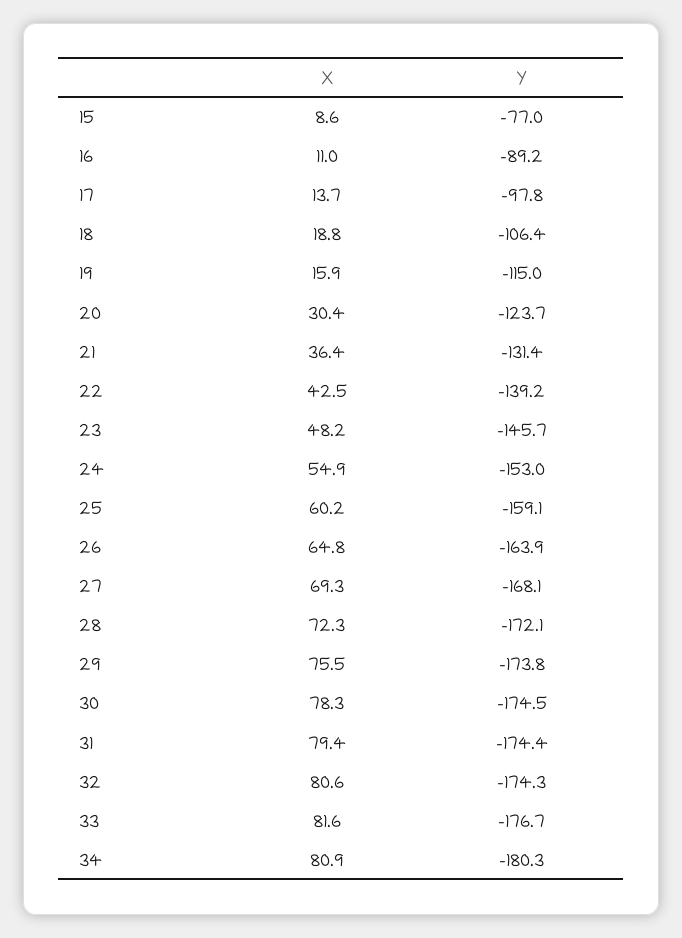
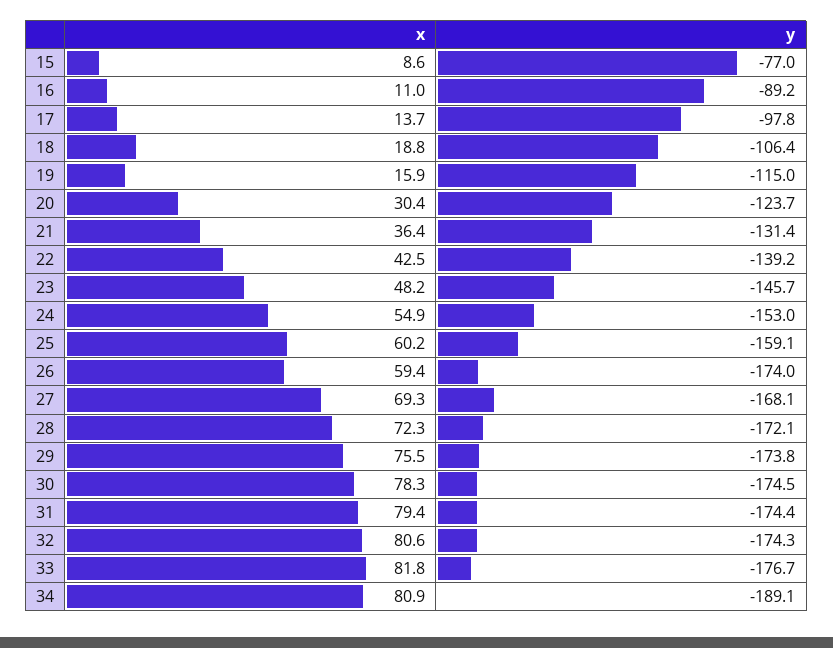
  {
    "X": {
      "15": 8.6,
      "16": 11,
      "17": 13.7,
      "18": 18.8,
      "19": 15.9,
      "20": 30.4,
      "21": 36.4,
      "22": 42.5,
      "23": 48.2,
      "24": 54.9,
      "25": 60.2,
-     "26": 64.8,
+     "26": 59.4,
      "27": 69.3,
      "28": 72.3,
      "29": 75.5,
      "30": 78.3,
      "31": 79.4,
      "32": 80.6,
-     "33": 81.6,
+     "33": 81.8,
      "34": 80.9
    },
    "Y": {
      "15": -77,
      "16": -89.2,
      "17": -97.8,
      "18": -106.4,
      "19": -115,
      "20": -123.7,
      "21": -131.4,
      "22": -139.2,
      "23": -145.7,
      "24": -153,
      "25": -159.1,
-     "26": -163.9,
+     "26": -174,
      "27": -168.1,
      "28": -172.1,
      "29": -173.8,
      "30": -174.5,
      "31": -174.4,
      "32": -174.3,
      "33": -176.7,
-     "34": -180.3
+     "34": -189.1
    }
  }

